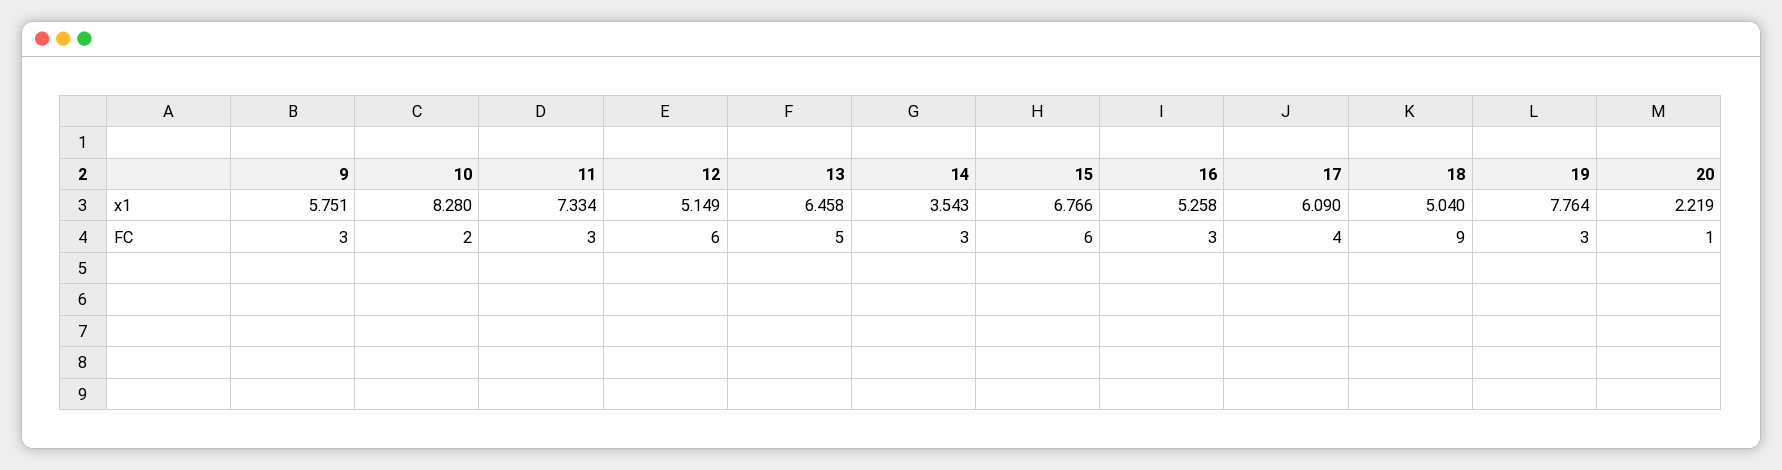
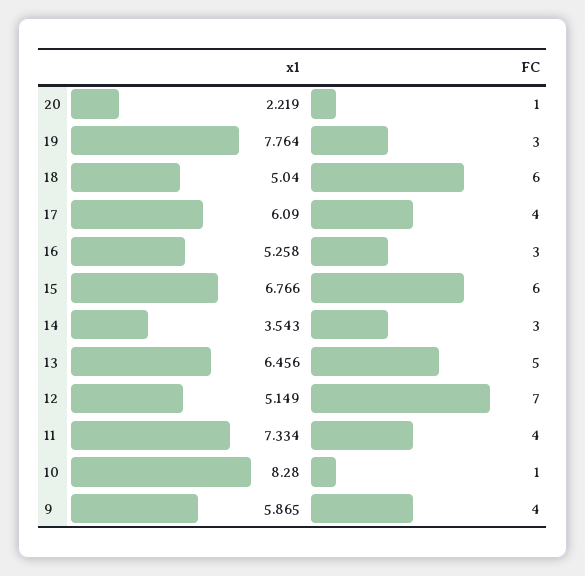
  {
    "9": {
-     "x1": 5.751,
+     "x1": 5.865,
-     "FC": 3
+     "FC": 4
    },
    "10": {
      "x1": 8.28,
-     "FC": 2
+     "FC": 1
    },
    "11": {
      "x1": 7.334,
-     "FC": 3
+     "FC": 4
    },
    "12": {
      "x1": 5.149,
-     "FC": 6
+     "FC": 7
    },
    "13": {
-     "x1": 6.458,
+     "x1": 6.456,
      "FC": 5
    },
    "14": {
      "x1": 3.543,
      "FC": 3
    },
    "15": {
      "x1": 6.766,
      "FC": 6
    },
    "16": {
      "x1": 5.258,
      "FC": 3
    },
    "17": {
      "x1": 6.09,
      "FC": 4
    },
    "18": {
      "x1": 5.04,
-     "FC": 9
+     "FC": 6
    },
    "19": {
      "x1": 7.764,
      "FC": 3
    },
    "20": {
      "x1": 2.219,
      "FC": 1
    }
  }

